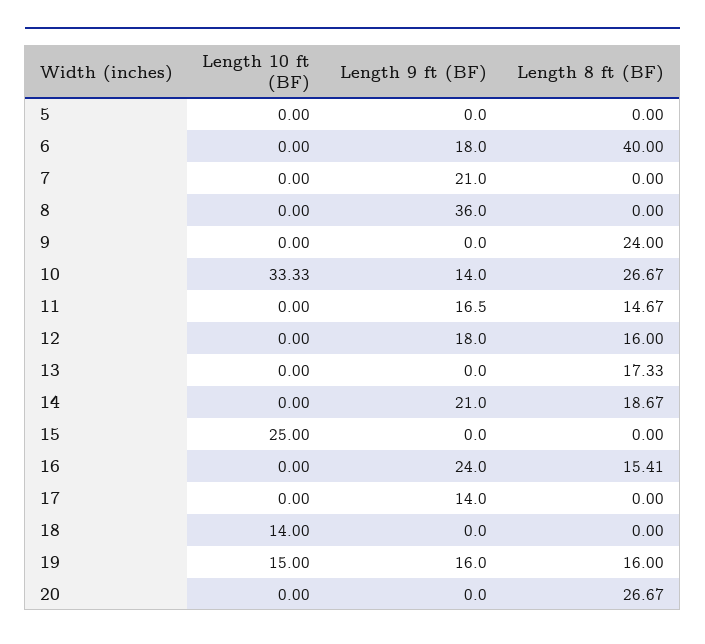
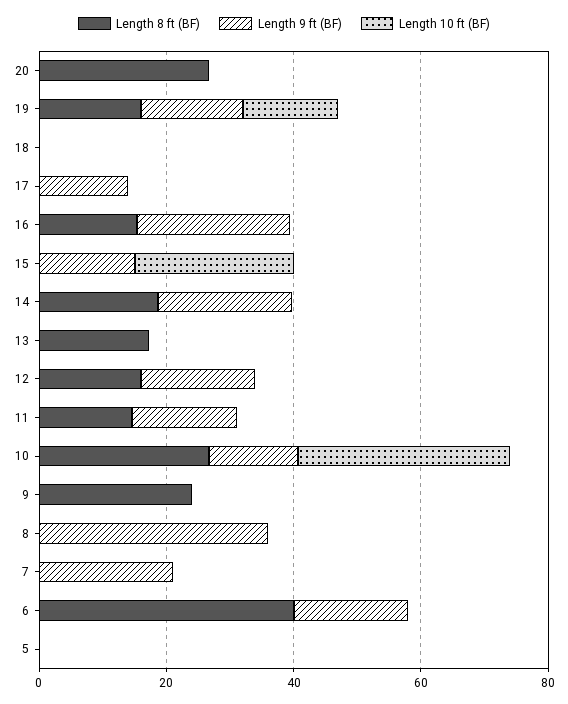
  {
    "Length 10 ft (BF)": {
      "5": 0,
      "6": 0,
      "7": 0,
      "8": 0,
      "9": 0,
      "10": 33.33,
      "11": 0,
      "12": 0,
      "13": 0,
      "14": 0,
      "15": 25,
      "16": 0,
      "17": 0,
-     "18": 14,
+     "18": 0,
      "19": 15,
      "20": 0
    },
    "Length 9 ft (BF)": {
      "5": 0,
      "6": 18,
      "7": 21,
      "8": 36,
      "9": 0,
      "10": 14,
      "11": 16.5,
      "12": 18,
      "13": 0,
      "14": 21,
-     "15": 0,
+     "15": 15,
      "16": 24,
      "17": 14,
      "18": 0,
      "19": 16,
      "20": 0
    },
    "Length 8 ft (BF)": {
      "5": 0,
      "6": 40,
      "7": 0,
      "8": 0,
      "9": 24,
      "10": 26.67,
      "11": 14.67,
      "12": 16,
      "13": 17.33,
      "14": 18.67,
      "15": 0,
      "16": 15.41,
      "17": 0,
      "18": 0,
      "19": 16,
      "20": 26.67
    }
  }

